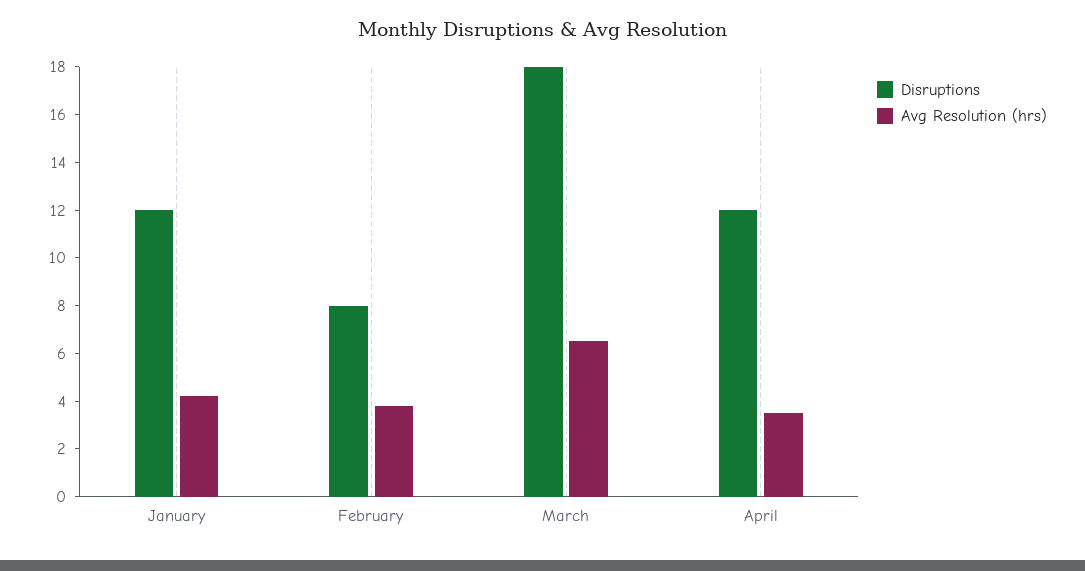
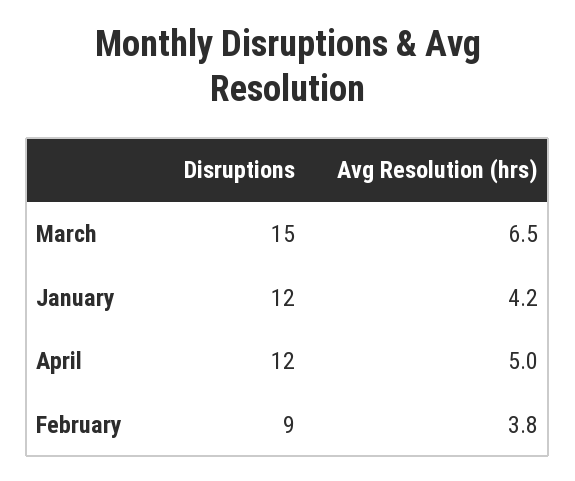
  {
    "Disruptions": {
      "January": 12,
-     "February": 8,
+     "February": 9,
-     "March": 18,
+     "March": 15,
      "April": 12
    },
    "Avg Resolution (hrs)": {
      "January": 4.2,
      "February": 3.8,
      "March": 6.5,
-     "April": 3.5
+     "April": 5
    }
  }

